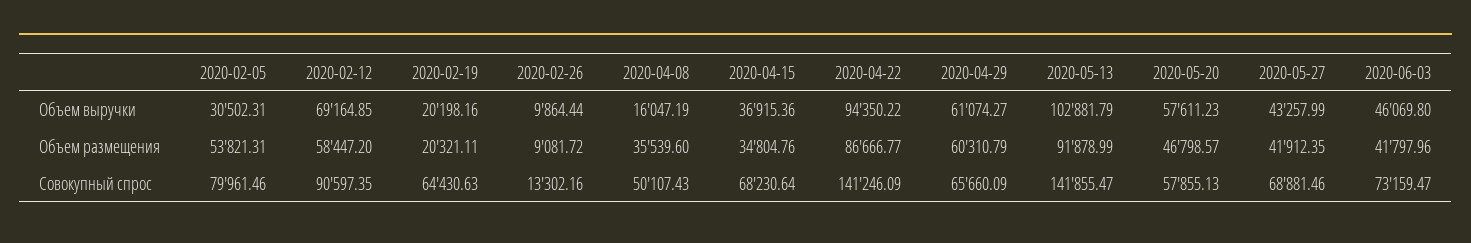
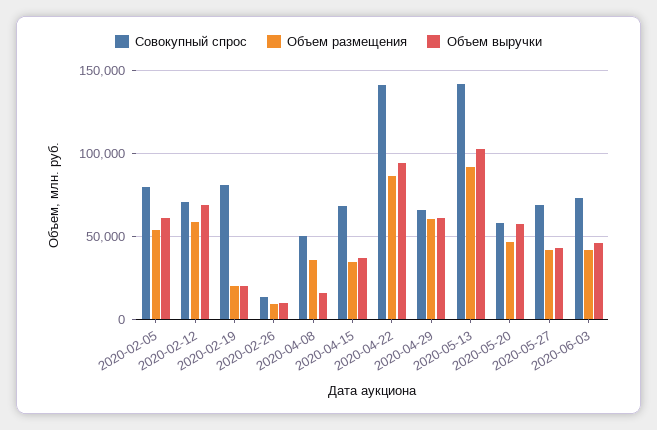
  {
    "Объем выручки": {
-     "2020-02-05": 30502.31,
+     "2020-02-05": 60000,
      "2020-02-12": 69164.85,
      "2020-02-19": 20198.16,
      "2020-02-26": 9864.44,
      "2020-04-08": 16047.19,
      "2020-04-15": 36915.36,
      "2020-04-22": 94350.22,
      "2020-04-29": 61074.27,
      "2020-05-13": 102881.79,
      "2020-05-20": 57611.23,
      "2020-05-27": 43257.99,
      "2020-06-03": 46069.8
    },
    "Объем размещения": {
      "2020-02-05": 53821.31,
      "2020-02-12": 58447.2,
      "2020-02-19": 20321.11,
      "2020-02-26": 9081.72,
      "2020-04-08": 35539.6,
      "2020-04-15": 34804.76,
      "2020-04-22": 86666.77,
      "2020-04-29": 60310.79,
      "2020-05-13": 91878.99,
      "2020-05-20": 46798.57,
      "2020-05-27": 41912.35,
      "2020-06-03": 41797.96
    },
    "Совокупный спрос": {
      "2020-02-05": 79961.46,
-     "2020-02-12": 90597.35,
+     "2020-02-12": 70000,
-     "2020-02-19": 64430.63,
+     "2020-02-19": 80000,
      "2020-02-26": 13302.16,
      "2020-04-08": 50107.43,
      "2020-04-15": 68230.64,
      "2020-04-22": 141246.09,
      "2020-04-29": 65660.09,
      "2020-05-13": 141855.47,
      "2020-05-20": 57855.13,
      "2020-05-27": 68881.46,
      "2020-06-03": 73159.47
    }
  }

